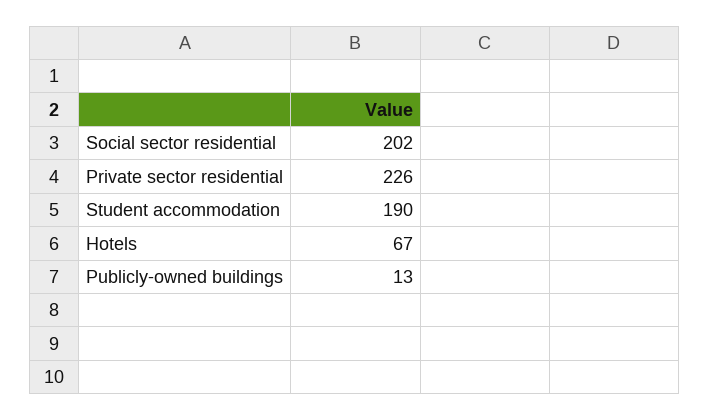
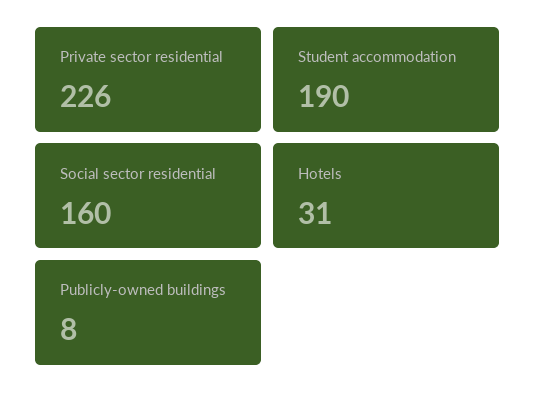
  {
-   "Social sector residential": 202,
+   "Social sector residential": 160,
    "Private sector residential": 226,
    "Student accommodation": 190,
-   "Hotels": 67,
+   "Hotels": 31,
-   "Publicly-owned buildings": 13
+   "Publicly-owned buildings": 8
  }

